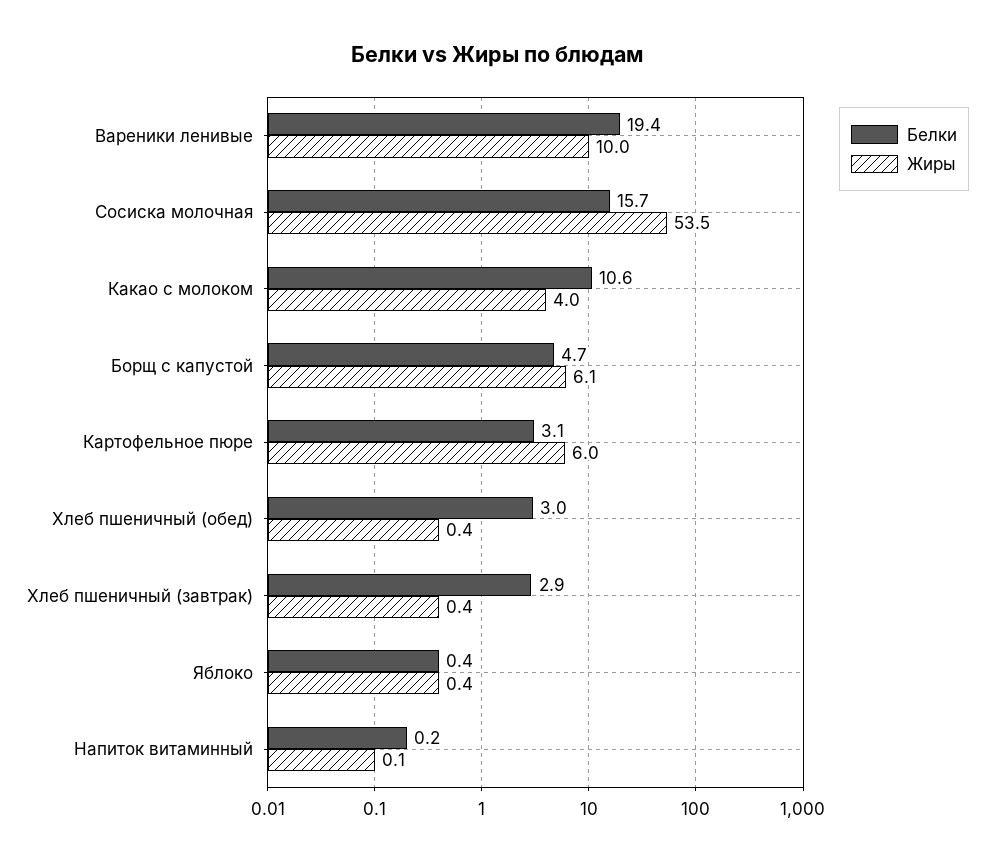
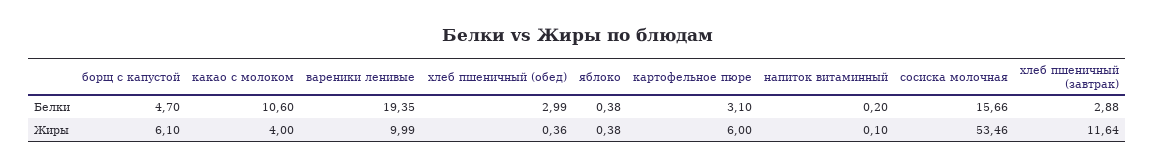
  {
    "Белки": {
      "Вареники ленивые": 19.35,
      "Сосиска молочная": 15.66,
      "Какао с молоком": 10.6,
      "Борщ с капустой": 4.7,
      "Картофельное пюре": 3.1,
      "Хлеб пшеничный (обед)": 2.99,
      "Хлеб пшеничный (завтрак)": 2.88,
      "Яблоко": 0.38,
      "Напиток витаминный": 0.2
    },
    "Жиры": {
      "Вареники ленивые": 9.99,
      "Сосиска молочная": 53.46,
      "Какао с молоком": 4,
      "Борщ с капустой": 6.1,
      "Картофельное пюре": 6,
      "Хлеб пшеничный (обед)": 0.36,
-     "Хлеб пшеничный (завтрак)": 0.4,
+     "Хлеб пшеничный (завтрак)": 11.64,
      "Яблоко": 0.38,
      "Напиток витаминный": 0.1
    }
  }

